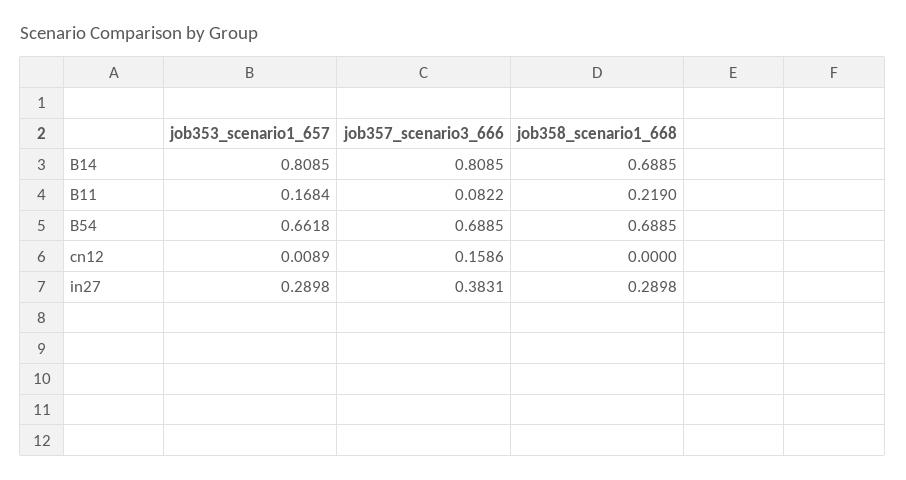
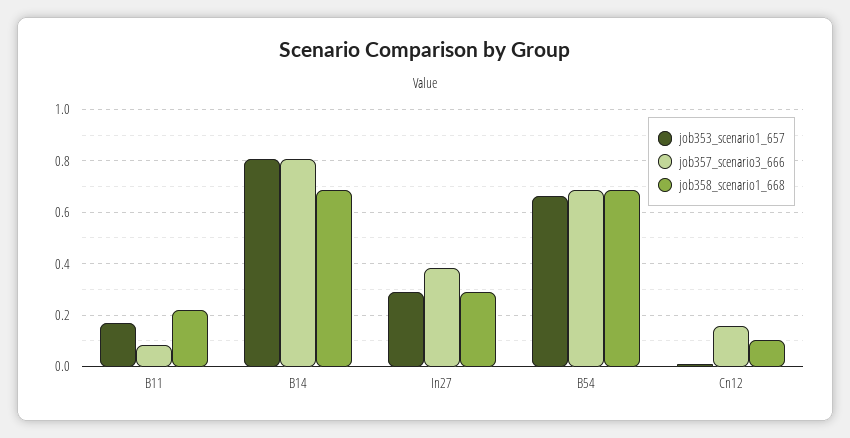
  {
    "job353_scenario1_657": {
      "B14": 0.8085,
      "B11": 0.1684,
      "B54": 0.6618,
      "cn12": 0.0089,
      "in27": 0.2898
    },
    "job357_scenario3_666": {
      "B14": 0.8085,
      "B11": 0.0822,
      "B54": 0.6885,
      "cn12": 0.1586,
      "in27": 0.3831
    },
    "job358_scenario1_668": {
      "B14": 0.6885,
      "B11": 0.219,
      "B54": 0.6885,
-     "cn12": 0,
+     "cn12": 0.1,
      "in27": 0.2898
    }
  }

